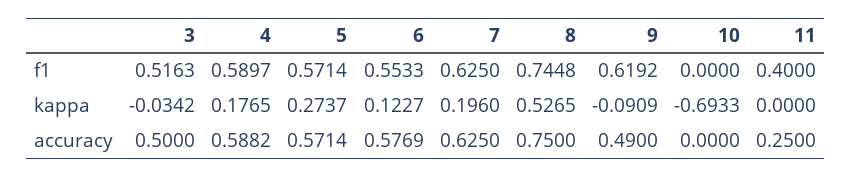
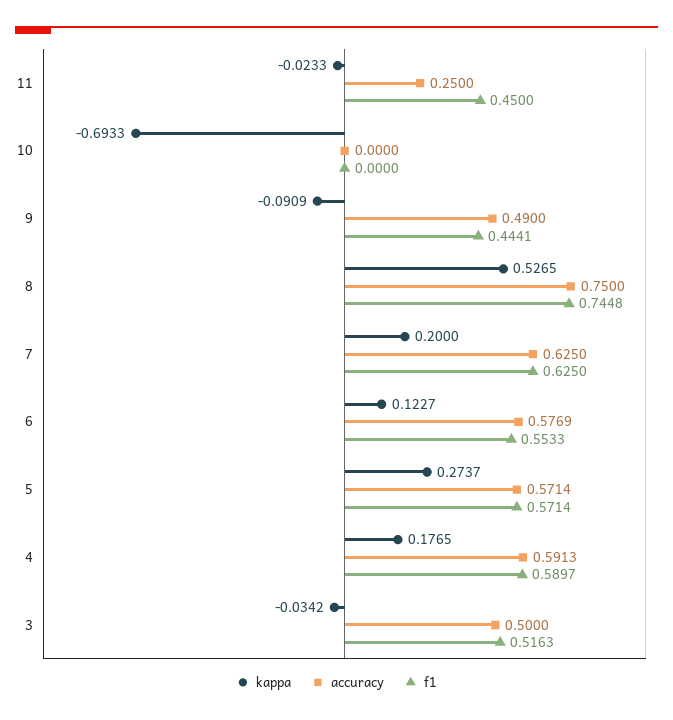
  {
    "f1": {
      "3": 0.5163,
      "4": 0.5897,
      "5": 0.5714,
      "6": 0.5533,
      "7": 0.625,
      "8": 0.7448,
-     "9": 0.6192,
+     "9": 0.4441,
      "10": 0,
-     "11": 0.4
+     "11": 0.45
    },
    "kappa": {
      "3": -0.0342,
      "4": 0.1765,
      "5": 0.2737,
      "6": 0.1227,
-     "7": 0.196,
+     "7": 0.2,
      "8": 0.5265,
      "9": -0.0909,
      "10": -0.6933,
-     "11": 0
+     "11": -0.0233
    },
    "accuracy": {
      "3": 0.5,
-     "4": 0.5882,
+     "4": 0.5913,
      "5": 0.5714,
      "6": 0.5769,
      "7": 0.625,
      "8": 0.75,
      "9": 0.49,
      "10": 0,
      "11": 0.25
    }
  }

